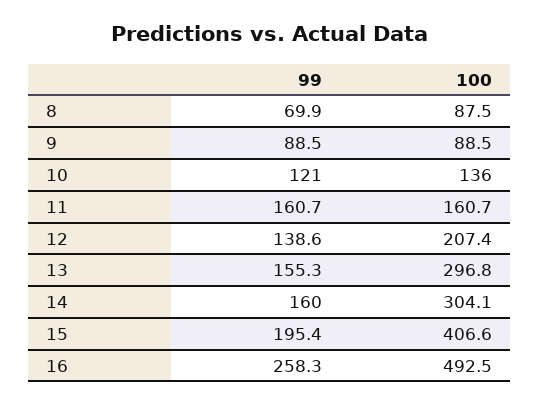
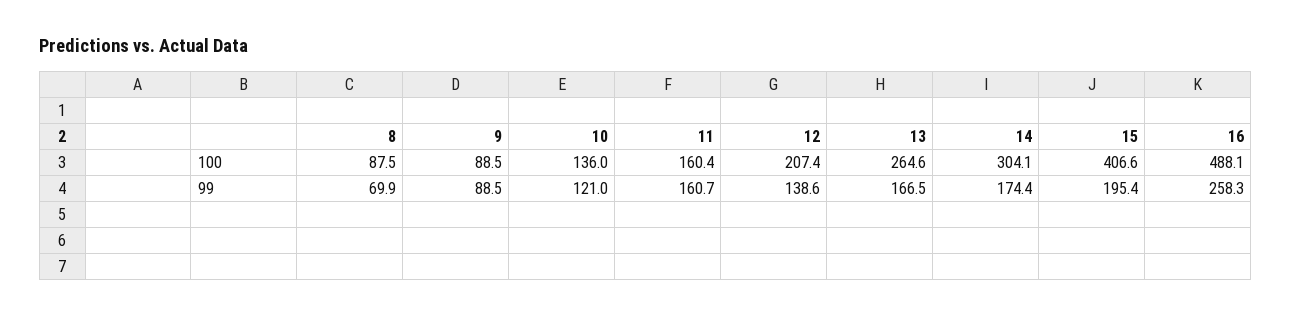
  {
    "99": {
      "8": 69.9,
      "9": 88.5,
      "10": 121,
      "11": 160.7,
      "12": 138.6,
-     "13": 155.3,
+     "13": 166.5,
-     "14": 160,
+     "14": 174.4,
      "15": 195.4,
      "16": 258.3
    },
    "100": {
      "8": 87.5,
      "9": 88.5,
      "10": 136,
-     "11": 160.7,
+     "11": 160.4,
      "12": 207.4,
-     "13": 296.8,
+     "13": 264.6,
      "14": 304.1,
      "15": 406.6,
-     "16": 492.5
+     "16": 488.1
    }
  }

